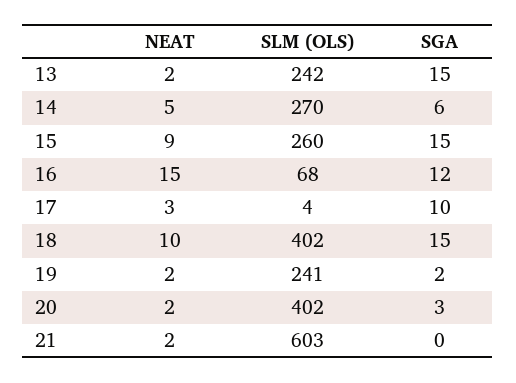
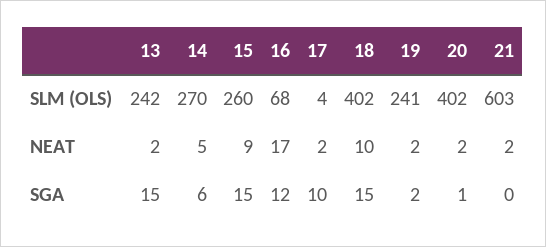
  {
    "NEAT": {
      "13": 2,
      "14": 5,
      "15": 9,
-     "16": 15,
+     "16": 17,
-     "17": 3,
+     "17": 2,
      "18": 10,
      "19": 2,
      "20": 2,
      "21": 2
    },
    "SLM (OLS)": {
      "13": 242,
      "14": 270,
      "15": 260,
      "16": 68,
      "17": 4,
      "18": 402,
      "19": 241,
      "20": 402,
      "21": 603
    },
    "SGA": {
      "13": 15,
      "14": 6,
      "15": 15,
      "16": 12,
      "17": 10,
      "18": 15,
      "19": 2,
-     "20": 3,
+     "20": 1,
      "21": 0
    }
  }

